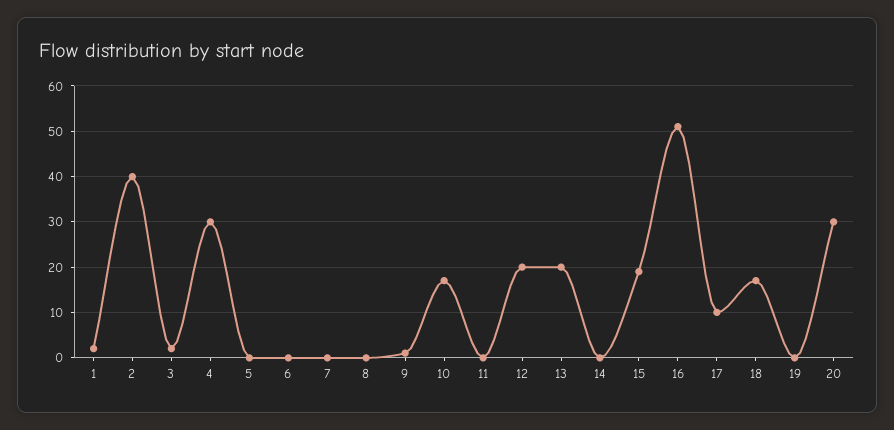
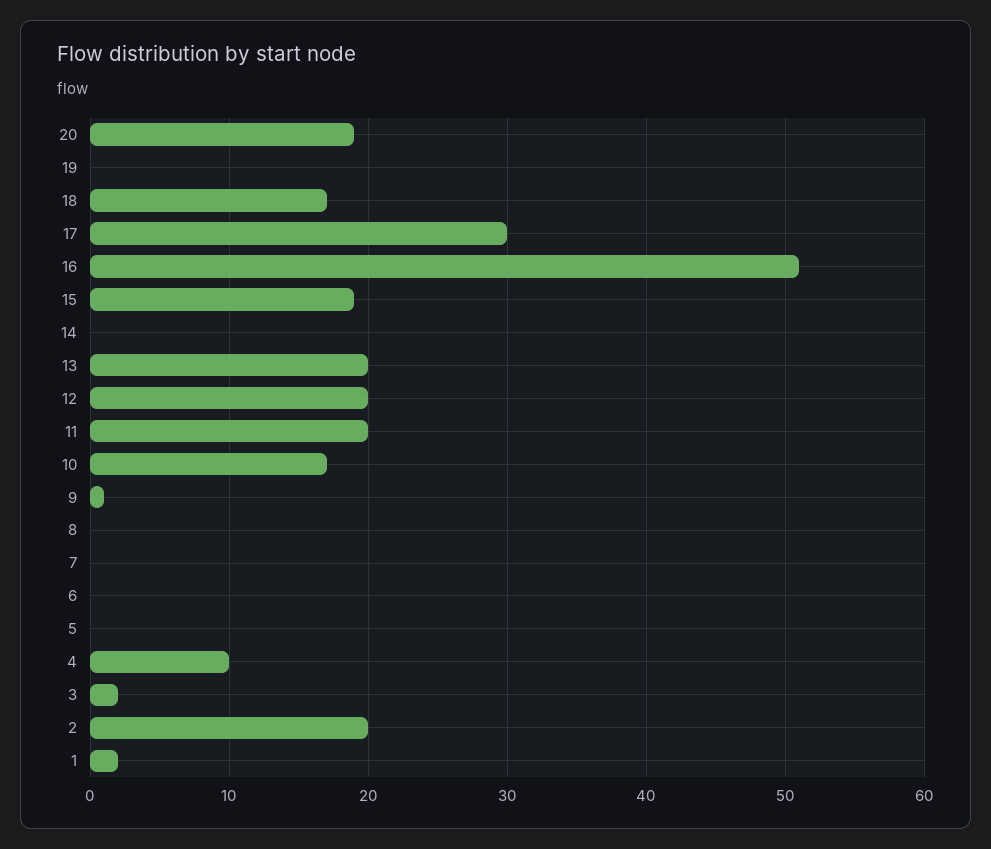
  {
    "1": 2,
-   "2": 40,
+   "2": 20,
    "3": 2,
-   "4": 30,
+   "4": 10,
    "5": 0,
    "6": 0,
    "7": 0,
    "8": 0,
    "9": 1,
    "10": 17,
-   "11": 0,
+   "11": 20,
    "12": 20,
    "13": 20,
    "14": 0,
    "15": 19,
    "16": 51,
-   "17": 10,
+   "17": 30,
    "18": 17,
    "19": 0,
-   "20": 30
+   "20": 19
  }

